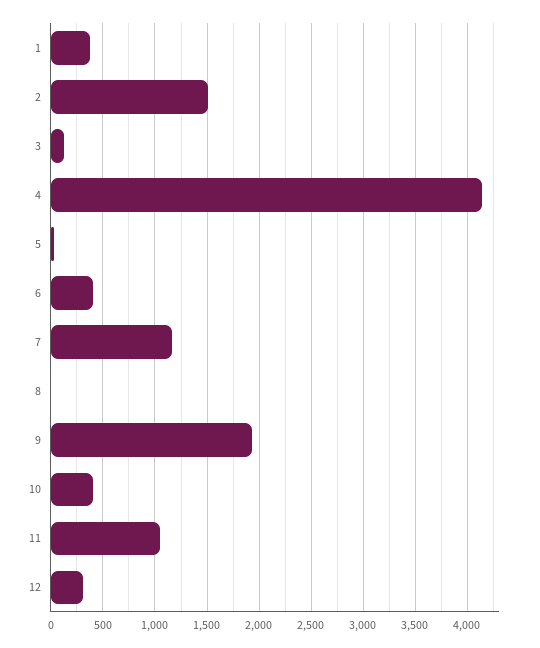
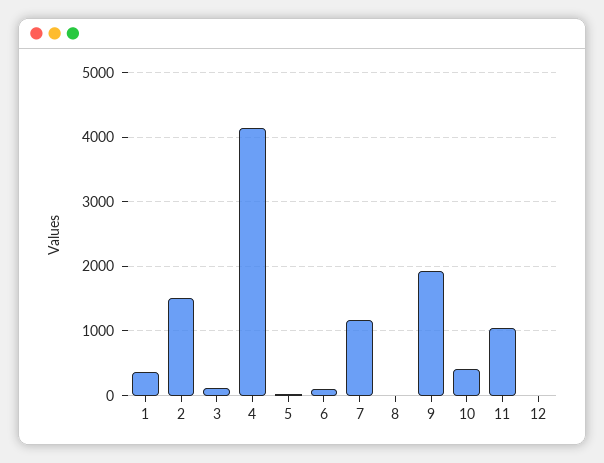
  {
    "1": 400,
    "2": 1500,
    "3": 100,
    "4": 4100,
    "5": 0,
-   "6": 400,
+   "6": 100,
    "7": 1200,
    "8": 0,
    "9": 1900,
    "10": 400,
    "11": 1000,
-   "12": 300
+   "12": 0
  }

